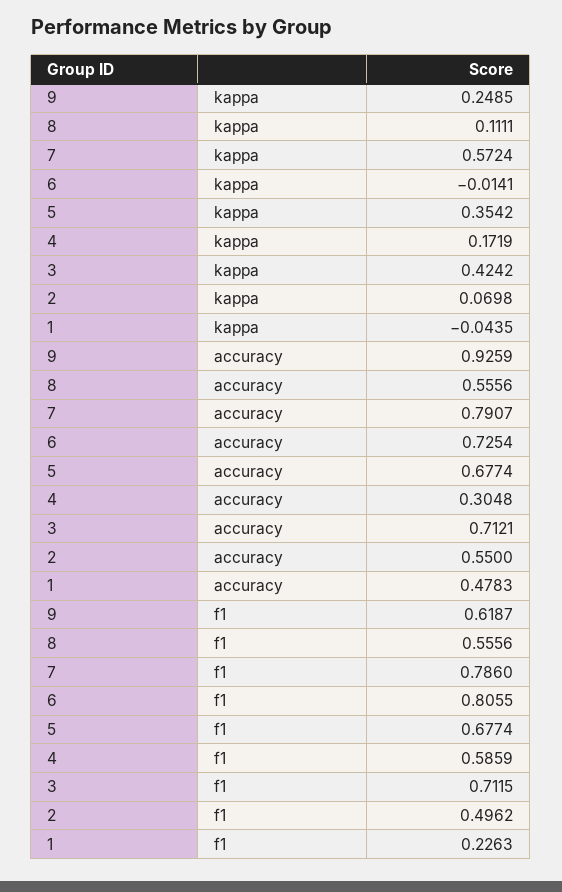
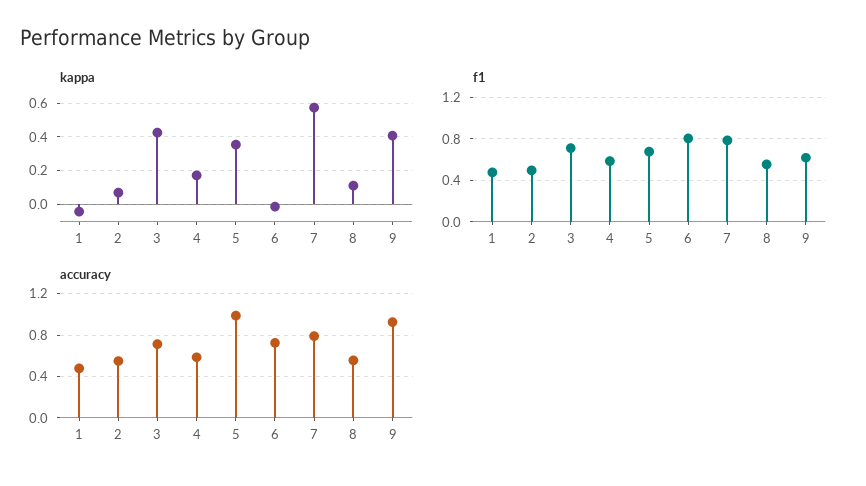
  {
    "kappa": {
-     "9": 0.2485,
+     "9": 0.4,
      "8": 0.1111,
      "7": 0.5724,
      "6": -0.0141,
      "5": 0.3542,
      "4": 0.1719,
      "3": 0.4242,
      "2": 0.0698,
      "1": -0.0435
    },
    "accuracy": {
      "9": 0.9259,
      "8": 0.5556,
      "7": 0.7907,
      "6": 0.7254,
-     "5": 0.6774,
+     "5": 1,
-     "4": 0.3048,
+     "4": 0.6,
      "3": 0.7121,
      "2": 0.55,
      "1": 0.4783
    },
    "f1": {
      "9": 0.6187,
      "8": 0.5556,
      "7": 0.786,
      "6": 0.8055,
      "5": 0.6774,
      "4": 0.5859,
      "3": 0.7115,
      "2": 0.4962,
-     "1": 0.2263
+     "1": 0.5
    }
  }

